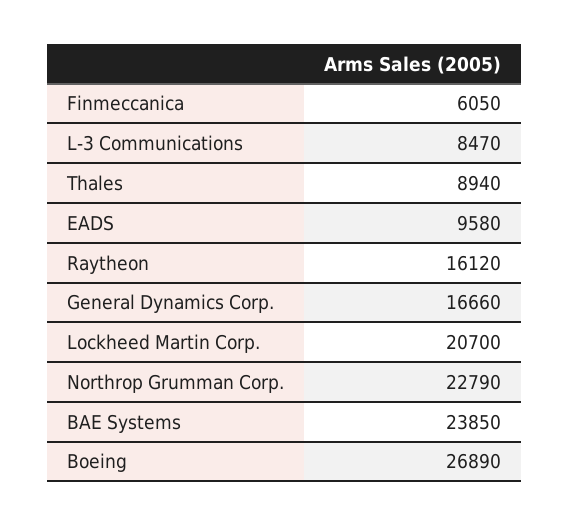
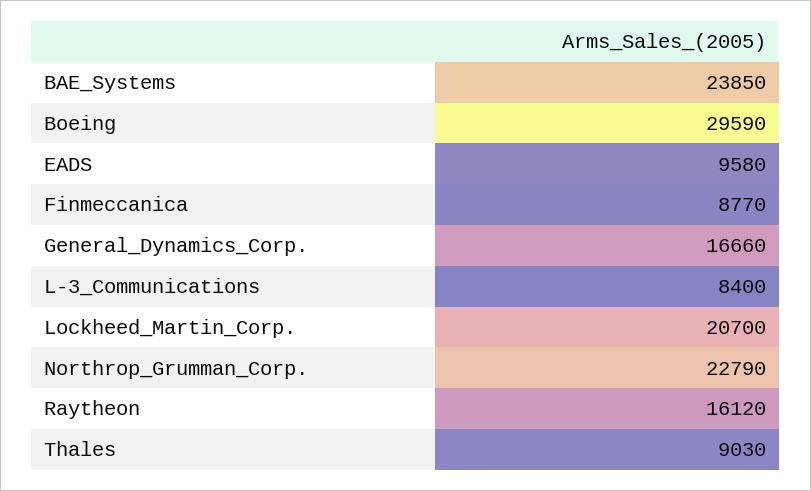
  {
-   "Finmeccanica": 6050,
+   "Finmeccanica": 8770,
-   "L-3 Communications": 8470,
+   "L-3 Communications": 8400,
-   "Thales": 8940,
+   "Thales": 9030,
    "EADS": 9580,
    "Raytheon": 16120,
    "General Dynamics Corp.": 16660,
    "Lockheed Martin Corp.": 20700,
    "Northrop Grumman Corp.": 22790,
    "BAE Systems": 23850,
-   "Boeing": 26890
+   "Boeing": 29590
  }

